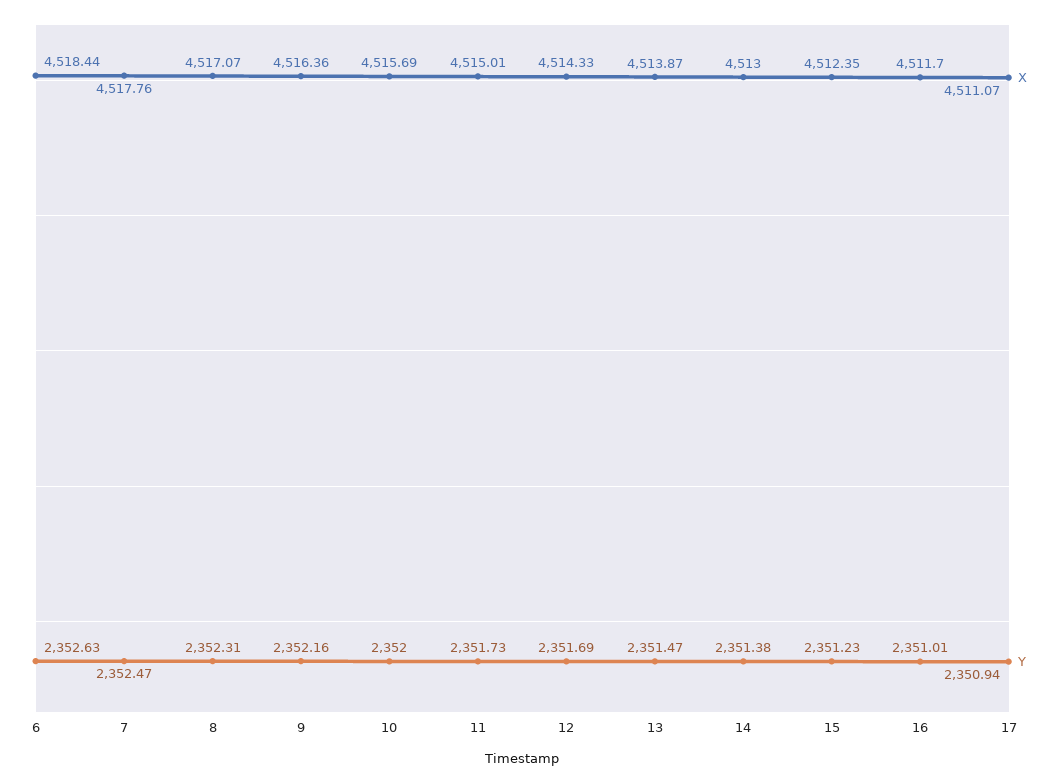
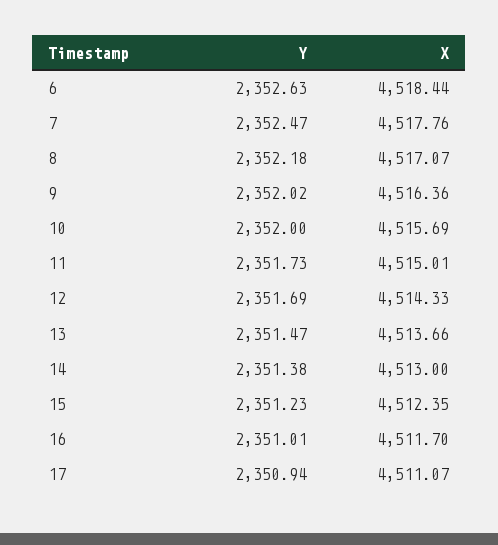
  {
    "X": {
      "6": 4518.44,
      "7": 4517.76,
      "8": 4517.07,
      "9": 4516.36,
      "10": 4515.69,
      "11": 4515.01,
      "12": 4514.33,
-     "13": 4513.87,
+     "13": 4513.66,
      "14": 4513,
      "15": 4512.35,
      "16": 4511.7,
      "17": 4511.07
    },
    "Y": {
      "6": 2352.63,
      "7": 2352.47,
-     "8": 2352.31,
+     "8": 2352.18,
-     "9": 2352.16,
+     "9": 2352.02,
      "10": 2352,
      "11": 2351.73,
      "12": 2351.69,
      "13": 2351.47,
      "14": 2351.38,
      "15": 2351.23,
      "16": 2351.01,
      "17": 2350.94
    }
  }

